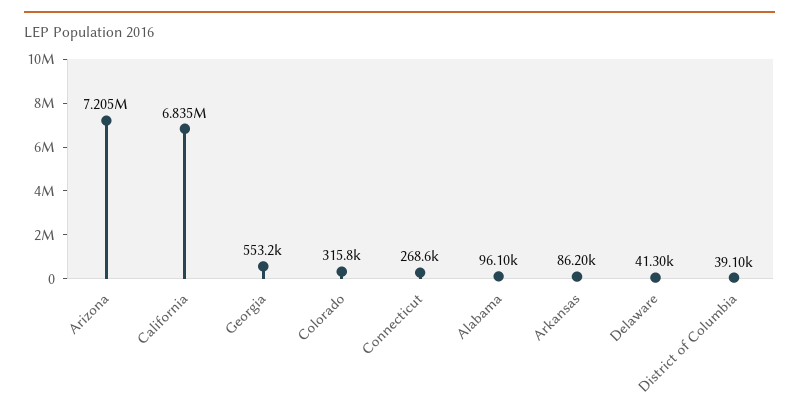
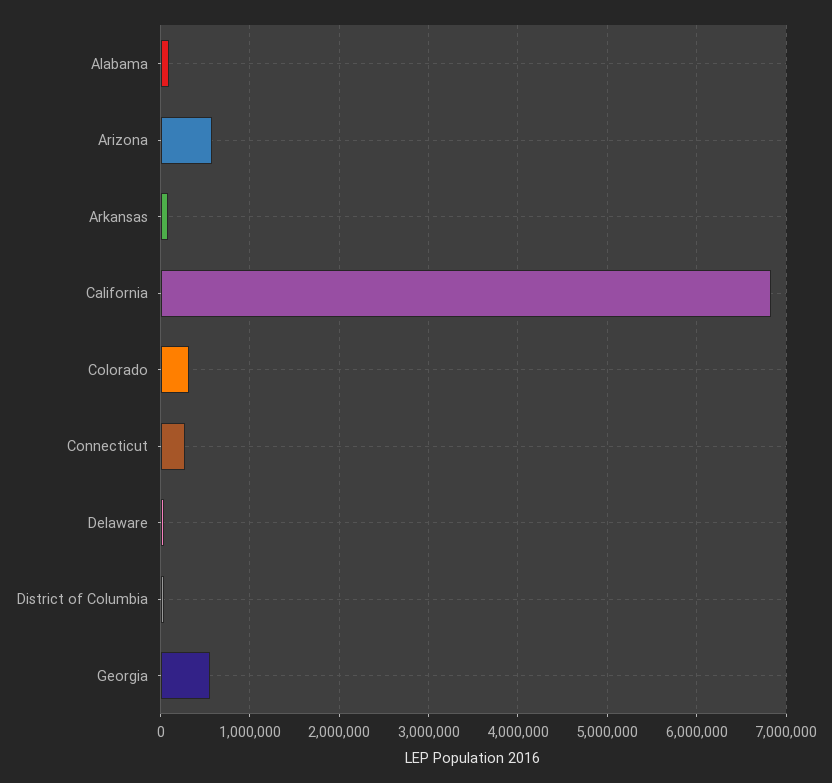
  {
-   "Arizona": 7205000,
+   "Arizona": 600000,
    "California": 6835000,
    "Georgia": 553200,
    "Colorado": 315800,
    "Connecticut": 268600,
    "Alabama": 96100,
    "Arkansas": 86200,
    "Delaware": 41300,
    "District of Columbia": 39100
  }

